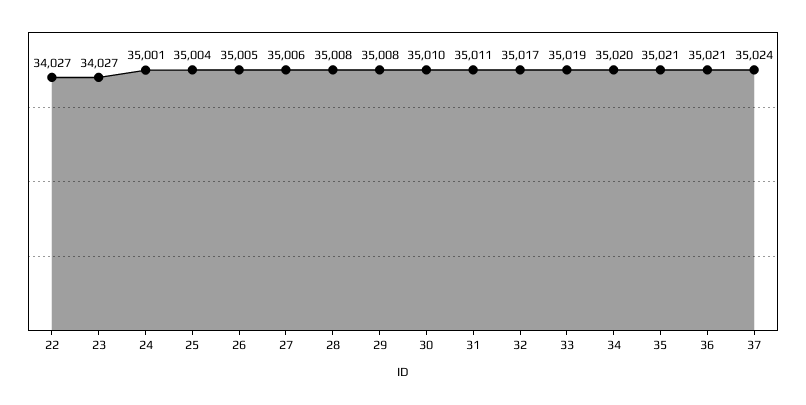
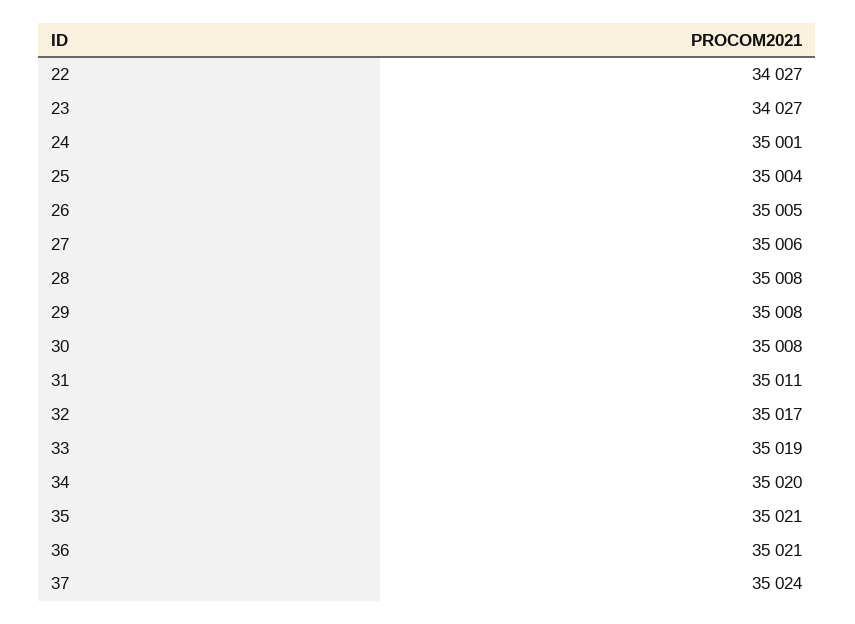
  {
    "22": 34027,
    "23": 34027,
    "24": 35001,
    "25": 35004,
    "26": 35005,
    "27": 35006,
    "28": 35008,
    "29": 35008,
-   "30": 35010,
+   "30": 35008,
    "31": 35011,
    "32": 35017,
    "33": 35019,
    "34": 35020,
    "35": 35021,
    "36": 35021,
    "37": 35024
  }

